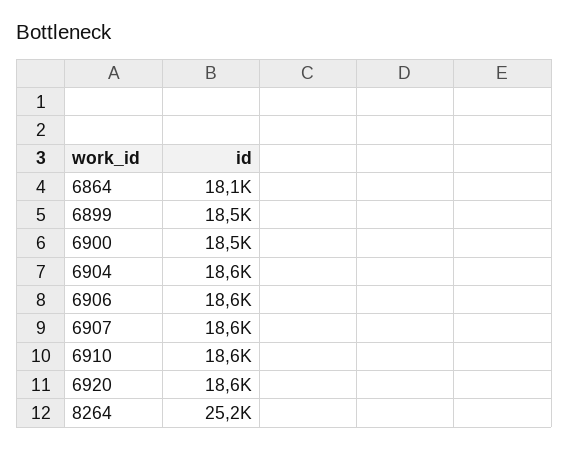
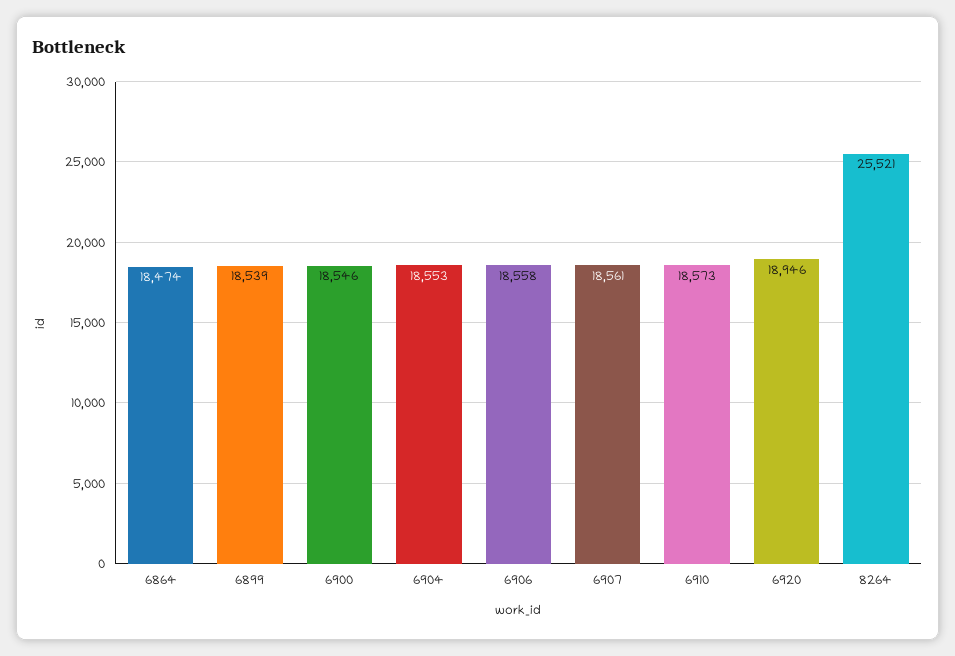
  {
-   "6864": 18100,
+   "6864": 18474,
    "6899": 18539,
    "6900": 18546,
    "6904": 18553,
    "6906": 18558,
    "6907": 18561,
    "6910": 18573,
-   "6920": 18600,
+   "6920": 18946,
-   "8264": 25200
+   "8264": 25521
  }

